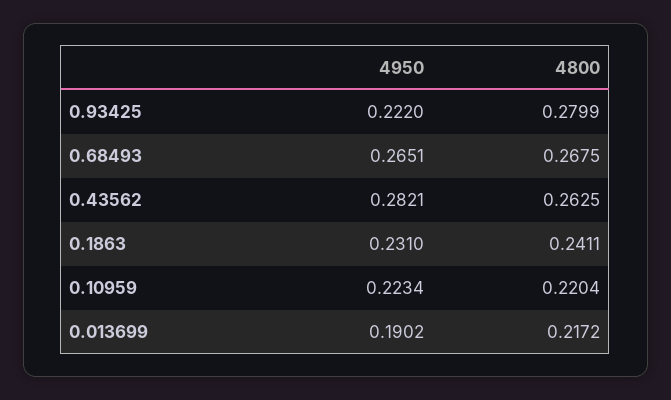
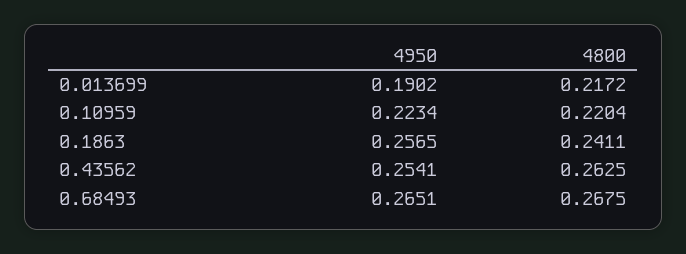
  {
    "4950": {
-     "0.93425": 0.222,
      "0.68493": 0.2651,
-     "0.43562": 0.2821,
+     "0.43562": 0.2541,
-     "0.1863": 0.231,
+     "0.1863": 0.2565,
      "0.10959": 0.2234,
      "0.013699": 0.1902
    },
    "4800": {
-     "0.93425": 0.2799,
      "0.68493": 0.2675,
      "0.43562": 0.2625,
      "0.1863": 0.2411,
      "0.10959": 0.2204,
      "0.013699": 0.2172
    }
  }

